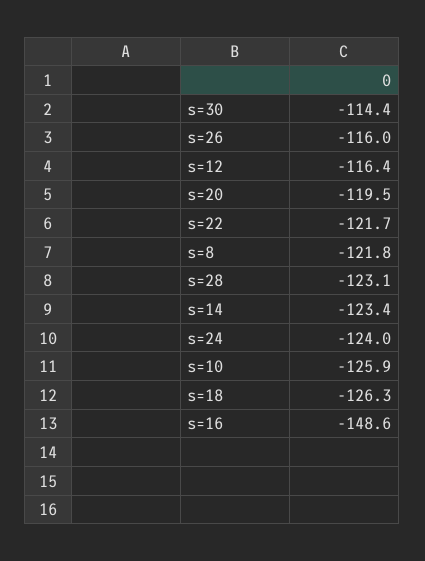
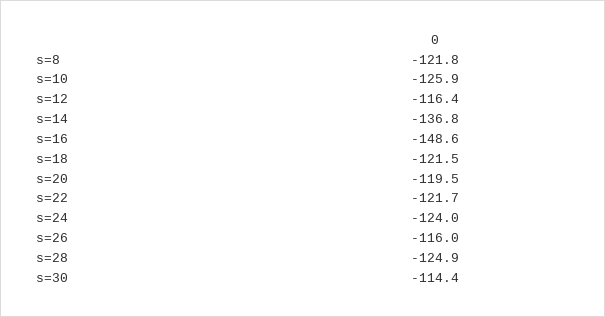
  {
    "s=30": -114.4,
    "s=26": -116,
    "s=12": -116.4,
    "s=20": -119.5,
    "s=22": -121.7,
    "s=8": -121.8,
-   "s=28": -123.1,
+   "s=28": -124.9,
-   "s=14": -123.4,
+   "s=14": -136.8,
    "s=24": -124,
    "s=10": -125.9,
-   "s=18": -126.3,
+   "s=18": -121.5,
    "s=16": -148.6
  }

